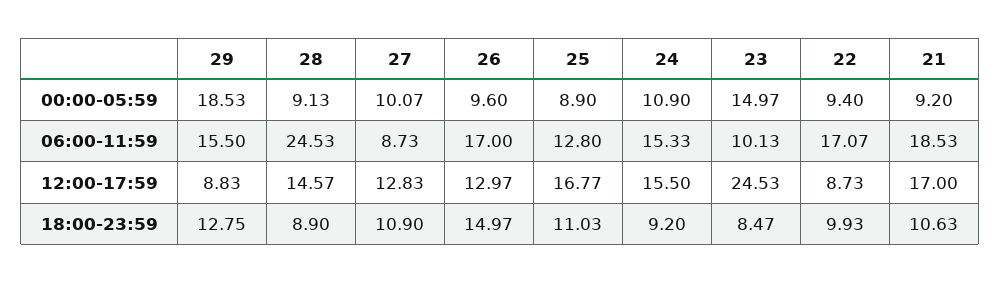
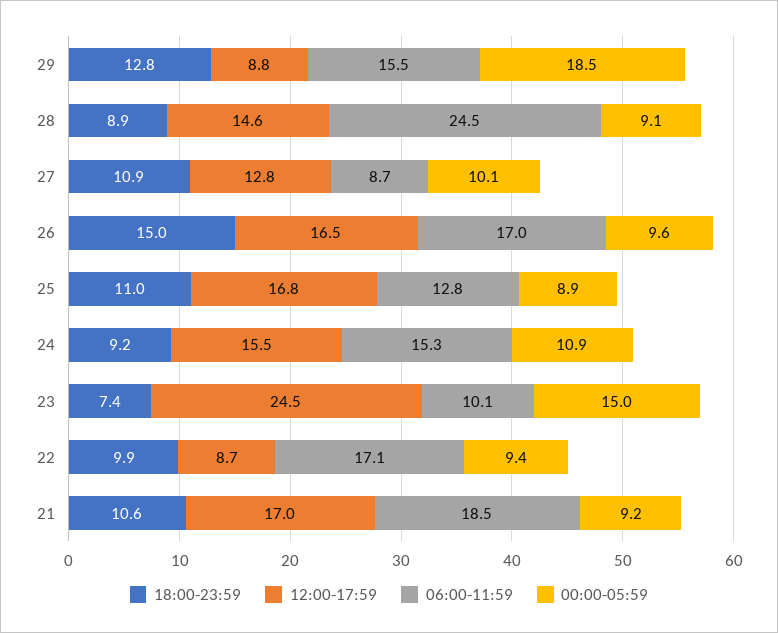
  {
    "00:00-05:59": {
      "29": 18.53,
      "28": 9.13,
      "27": 10.07,
      "26": 9.6,
      "25": 8.9,
      "24": 10.9,
      "23": 14.97,
      "22": 9.4,
      "21": 9.2
    },
    "06:00-11:59": {
      "29": 15.5,
      "28": 24.53,
      "27": 8.73,
      "26": 17,
      "25": 12.8,
      "24": 15.33,
      "23": 10.13,
      "22": 17.07,
      "21": 18.53
    },
    "12:00-17:59": {
      "29": 8.83,
      "28": 14.57,
      "27": 12.83,
-     "26": 12.97,
+     "26": 16.5,
      "25": 16.77,
      "24": 15.5,
      "23": 24.53,
      "22": 8.73,
      "21": 17
    },
    "18:00-23:59": {
      "29": 12.75,
      "28": 8.9,
      "27": 10.9,
      "26": 14.97,
      "25": 11.03,
      "24": 9.2,
-     "23": 8.47,
+     "23": 7.4,
      "22": 9.93,
      "21": 10.63
    }
  }

